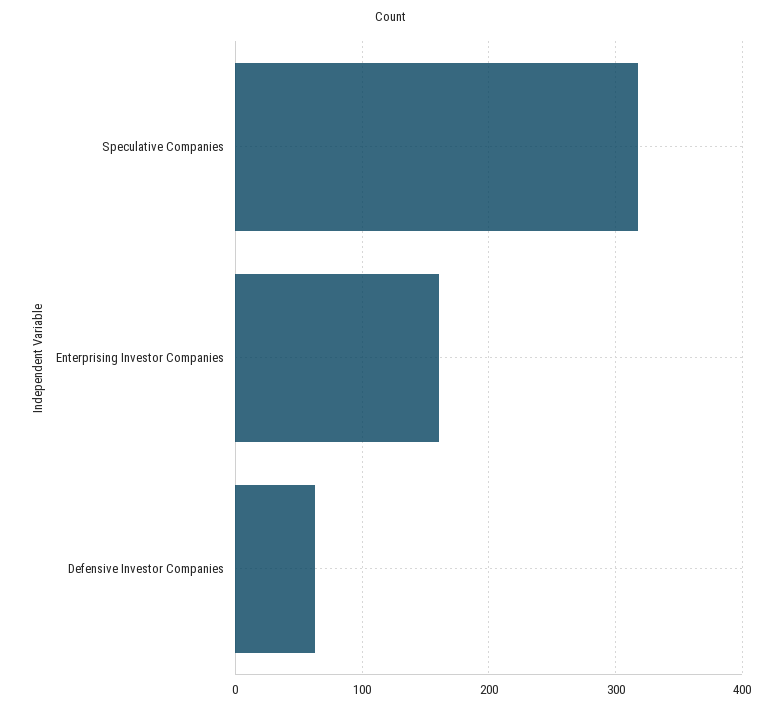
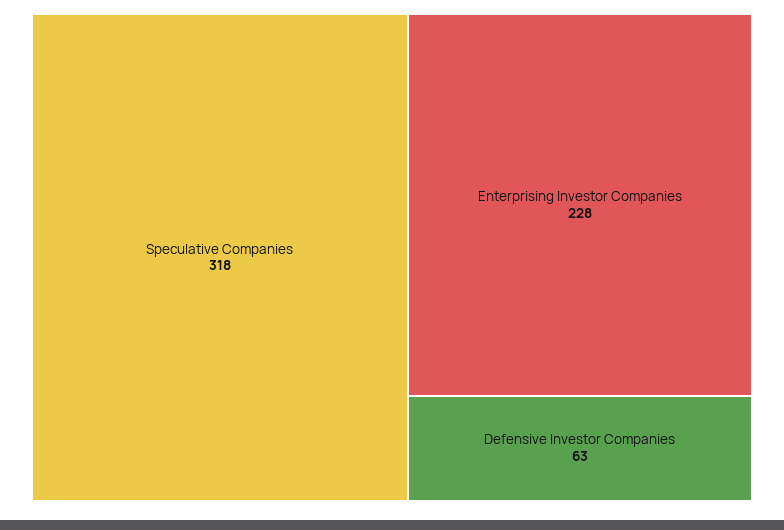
  {
    "Speculative Companies": 318,
-   "Enterprising Investor Companies": 160,
+   "Enterprising Investor Companies": 228,
    "Defensive Investor Companies": 63
  }

